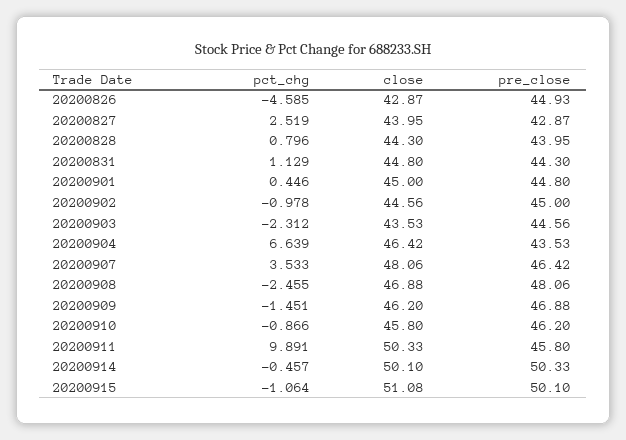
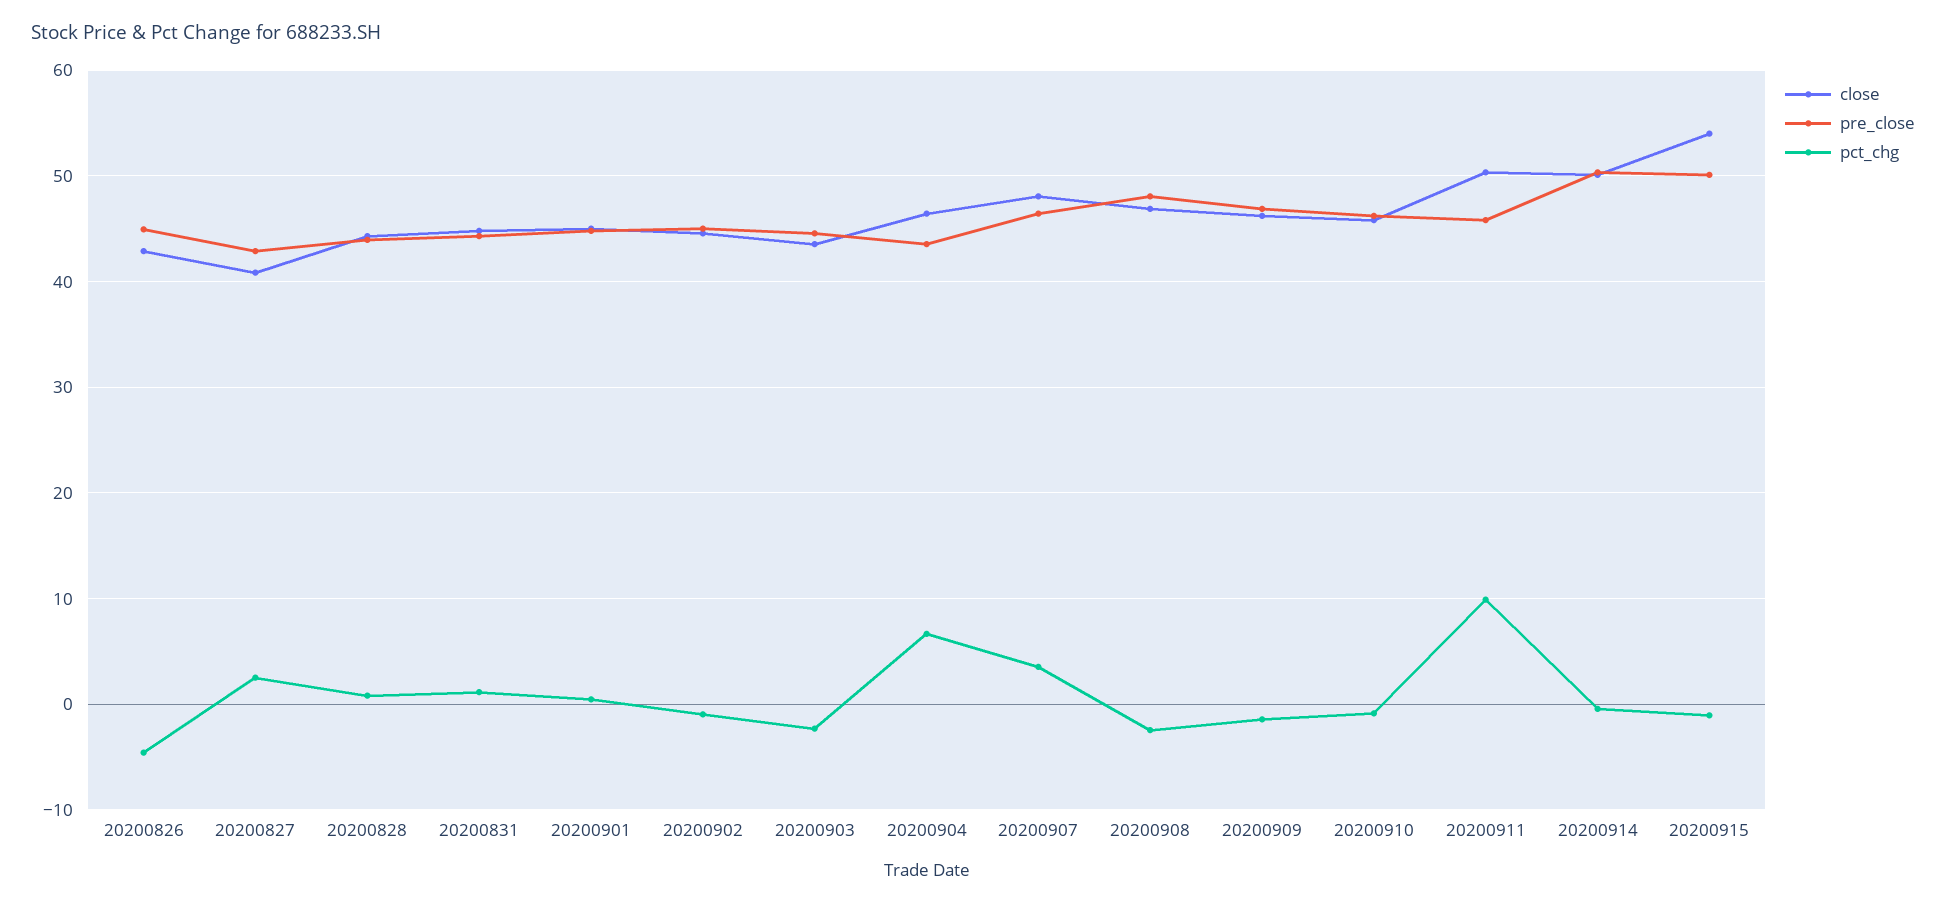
  {
    "pct_chg": {
      "20200826": -4.585,
      "20200827": 2.519,
      "20200828": 0.796,
      "20200831": 1.129,
      "20200901": 0.446,
      "20200902": -0.978,
      "20200903": -2.312,
      "20200904": 6.639,
      "20200907": 3.533,
      "20200908": -2.455,
      "20200909": -1.451,
      "20200910": -0.866,
      "20200911": 9.891,
      "20200914": -0.457,
      "20200915": -1.064
    },
    "close": {
      "20200826": 42.87,
-     "20200827": 43.95,
+     "20200827": 41,
      "20200828": 44.3,
      "20200831": 44.8,
      "20200901": 45,
      "20200902": 44.56,
      "20200903": 43.53,
      "20200904": 46.42,
      "20200907": 48.06,
      "20200908": 46.88,
      "20200909": 46.2,
      "20200910": 45.8,
      "20200911": 50.33,
      "20200914": 50.1,
-     "20200915": 51.08
+     "20200915": 54
    },
    "pre_close": {
      "20200826": 44.93,
      "20200827": 42.87,
      "20200828": 43.95,
      "20200831": 44.3,
      "20200901": 44.8,
      "20200902": 45,
      "20200903": 44.56,
      "20200904": 43.53,
      "20200907": 46.42,
      "20200908": 48.06,
      "20200909": 46.88,
      "20200910": 46.2,
      "20200911": 45.8,
      "20200914": 50.33,
      "20200915": 50.1
    }
  }

